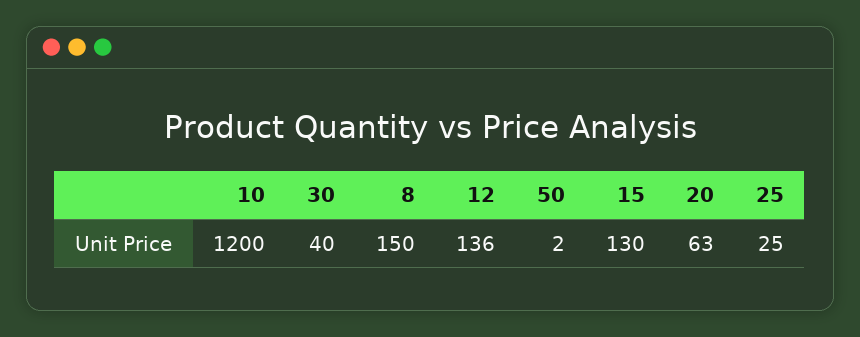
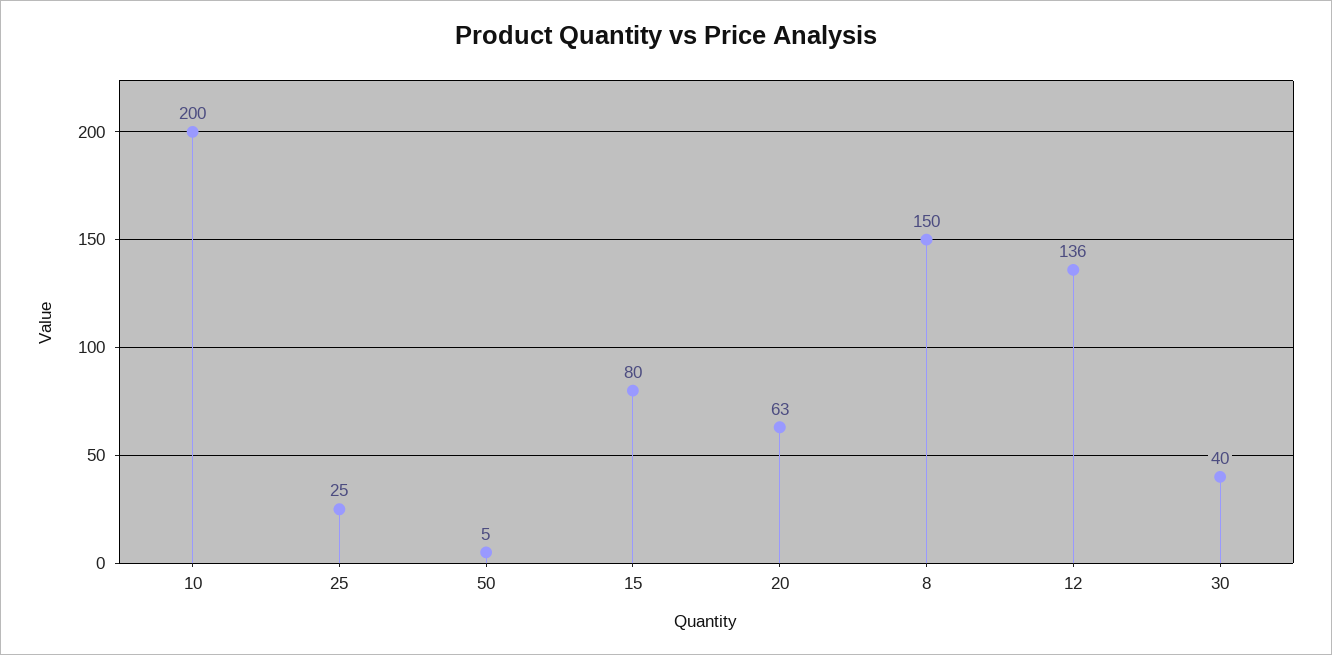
  {
-   "10": 1200,
+   "10": 200,
    "30": 40,
    "8": 150,
    "12": 136,
-   "50": 2,
+   "50": 5,
-   "15": 130,
+   "15": 80,
    "20": 63,
    "25": 25
  }

